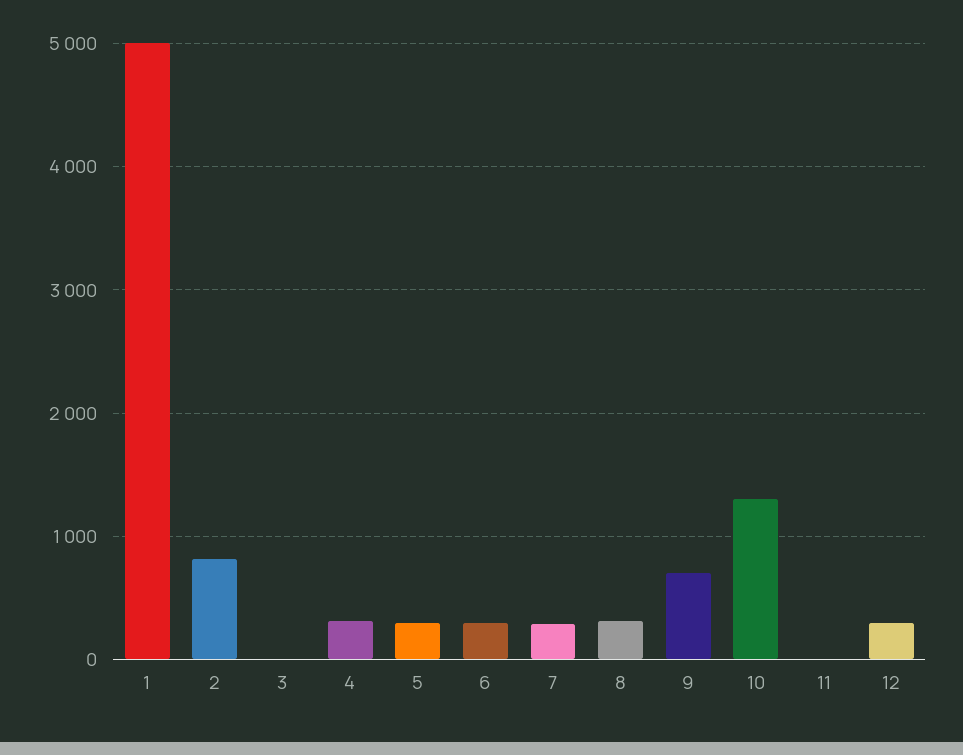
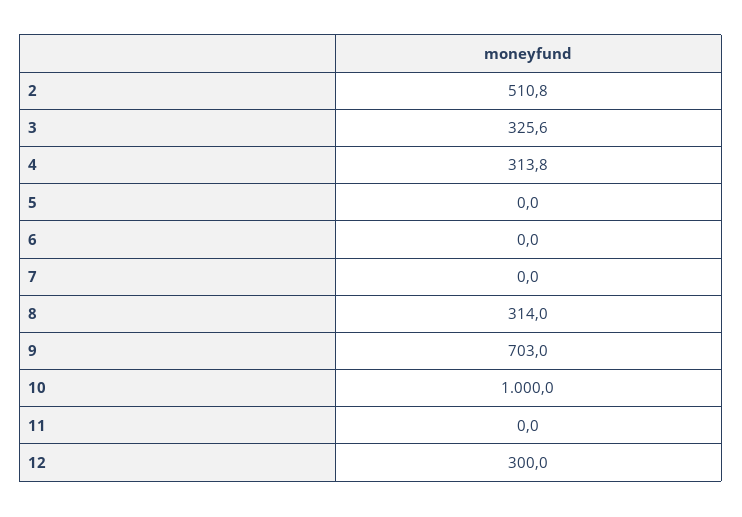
  {
-   "1": 5000,
-   "2": 800,
+   "2": 510.8,
-   "3": 0,
+   "3": 325.6,
    "4": 313.8,
-   "5": 300,
+   "5": 0,
-   "6": 300,
+   "6": 0,
-   "7": 300,
+   "7": 0,
    "8": 314,
    "9": 703,
-   "10": 1300,
+   "10": 1000,
    "11": 0,
    "12": 300
  }

